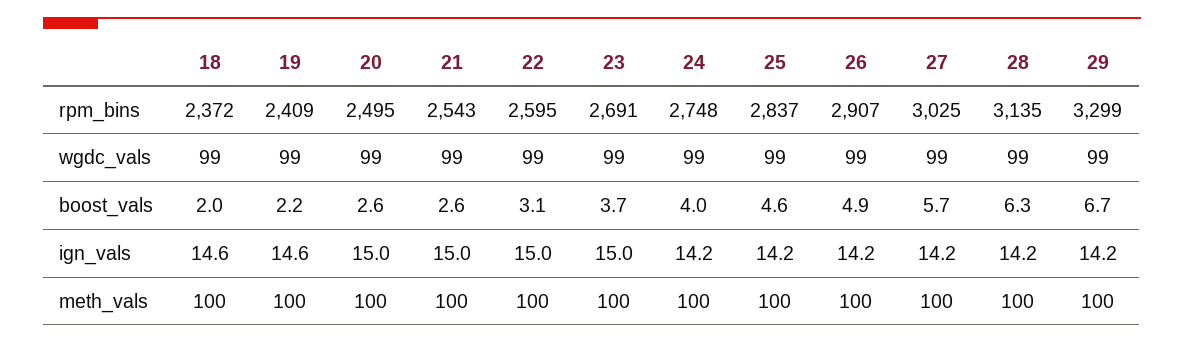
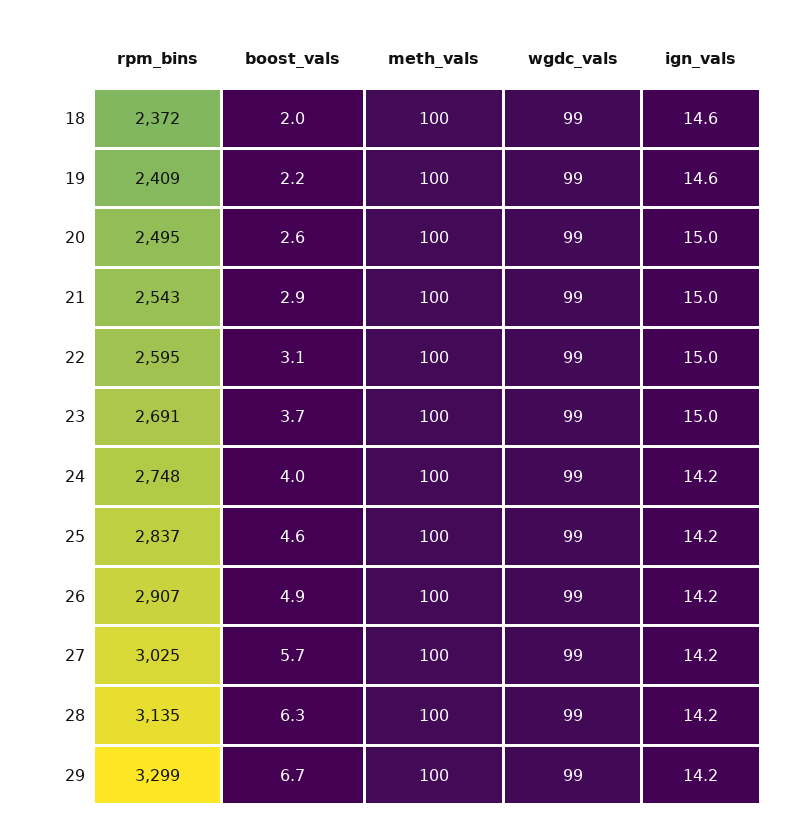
  {
    "18": {
      "rpm_bins": 2372,
      "wgdc_vals": 99,
      "boost_vals": 2,
      "ign_vals": 14.6,
      "meth_vals": 100
    },
    "19": {
      "rpm_bins": 2409,
      "wgdc_vals": 99,
      "boost_vals": 2.2,
      "ign_vals": 14.6,
      "meth_vals": 100
    },
    "20": {
      "rpm_bins": 2495,
      "wgdc_vals": 99,
      "boost_vals": 2.6,
      "ign_vals": 15,
      "meth_vals": 100
    },
    "21": {
      "rpm_bins": 2543,
      "wgdc_vals": 99,
-     "boost_vals": 2.6,
+     "boost_vals": 2.9,
      "ign_vals": 15,
      "meth_vals": 100
    },
    "22": {
      "rpm_bins": 2595,
      "wgdc_vals": 99,
      "boost_vals": 3.1,
      "ign_vals": 15,
      "meth_vals": 100
    },
    "23": {
      "rpm_bins": 2691,
      "wgdc_vals": 99,
      "boost_vals": 3.7,
      "ign_vals": 15,
      "meth_vals": 100
    },
    "24": {
      "rpm_bins": 2748,
      "wgdc_vals": 99,
      "boost_vals": 4,
      "ign_vals": 14.2,
      "meth_vals": 100
    },
    "25": {
      "rpm_bins": 2837,
      "wgdc_vals": 99,
      "boost_vals": 4.6,
      "ign_vals": 14.2,
      "meth_vals": 100
    },
    "26": {
      "rpm_bins": 2907,
      "wgdc_vals": 99,
      "boost_vals": 4.9,
      "ign_vals": 14.2,
      "meth_vals": 100
    },
    "27": {
      "rpm_bins": 3025,
      "wgdc_vals": 99,
      "boost_vals": 5.7,
      "ign_vals": 14.2,
      "meth_vals": 100
    },
    "28": {
      "rpm_bins": 3135,
      "wgdc_vals": 99,
      "boost_vals": 6.3,
      "ign_vals": 14.2,
      "meth_vals": 100
    },
    "29": {
      "rpm_bins": 3299,
      "wgdc_vals": 99,
      "boost_vals": 6.7,
      "ign_vals": 14.2,
      "meth_vals": 100
    }
  }

